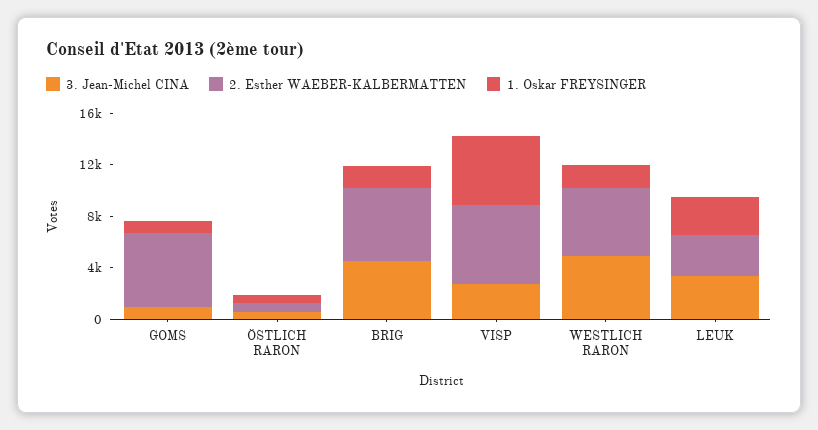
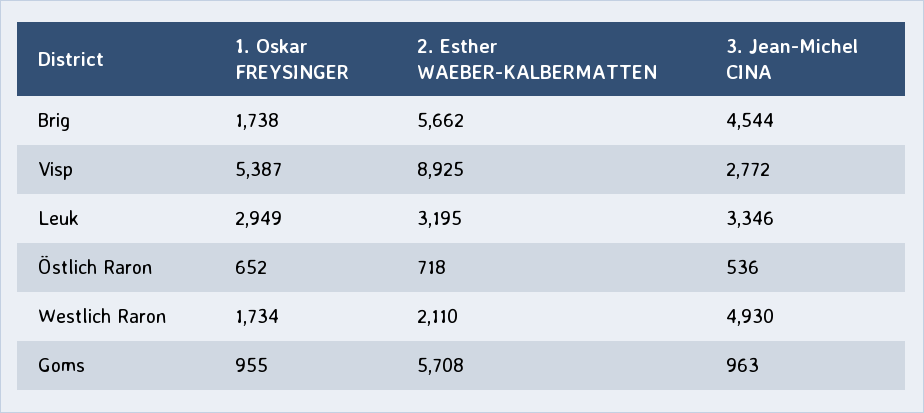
  {
    "3. Jean-Michel CINA": {
      "GOMS": 963,
      "ÖSTLICH RARON": 536,
      "BRIG": 4544,
      "VISP": 2772,
      "WESTLICH RARON": 4930,
      "LEUK": 3346
    },
    "2. Esther WAEBER-KALBERMATTEN": {
      "GOMS": 5708,
      "ÖSTLICH RARON": 718,
      "BRIG": 5662,
-     "VISP": 6000,
+     "VISP": 8925,
-     "WESTLICH RARON": 5000,
+     "WESTLICH RARON": 2110,
      "LEUK": 3195
    },
    "1. Oskar FREYSINGER": {
      "GOMS": 955,
      "ÖSTLICH RARON": 652,
      "BRIG": 1738,
      "VISP": 5387,
      "WESTLICH RARON": 1734,
      "LEUK": 2949
    }
  }

